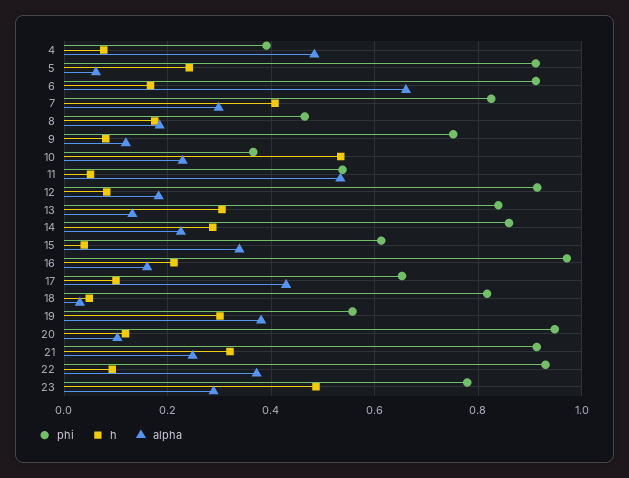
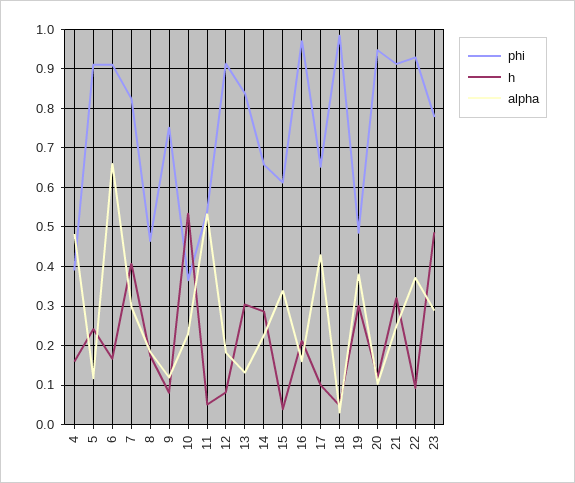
  {
    "phi": {
      "4": 0.4,
      "5": 0.92,
      "6": 0.92,
      "7": 0.82,
      "8": 0.46,
      "9": 0.76,
      "10": 0.36,
      "11": 0.54,
      "12": 0.92,
      "13": 0.84,
-     "14": 0.86,
+     "14": 0.66,
      "15": 0.62,
      "16": 0.98,
      "17": 0.66,
-     "18": 0.82,
+     "18": 0.98,
-     "19": 0.56,
+     "19": 0.48,
      "20": 0.94,
      "21": 0.92,
      "22": 0.92,
      "23": 0.78
    },
    "h": {
-     "4": 0.08,
+     "4": 0.16,
      "5": 0.24,
      "6": 0.16,
      "7": 0.4,
      "8": 0.18,
      "9": 0.08,
      "10": 0.54,
      "11": 0.06,
      "12": 0.08,
      "13": 0.3,
      "14": 0.28,
      "15": 0.04,
      "16": 0.22,
      "17": 0.1,
      "18": 0.04,
      "19": 0.3,
      "20": 0.12,
      "21": 0.32,
      "22": 0.1,
      "23": 0.48
    },
    "alpha": {
      "4": 0.48,
-     "5": 0.06,
+     "5": 0.12,
      "6": 0.66,
      "7": 0.3,
      "8": 0.18,
      "9": 0.12,
      "10": 0.22,
      "11": 0.54,
      "12": 0.18,
      "13": 0.14,
      "14": 0.22,
      "15": 0.34,
      "16": 0.16,
      "17": 0.42,
      "18": 0.02,
      "19": 0.38,
      "20": 0.1,
      "21": 0.24,
      "22": 0.38,
      "23": 0.28
    }
  }

